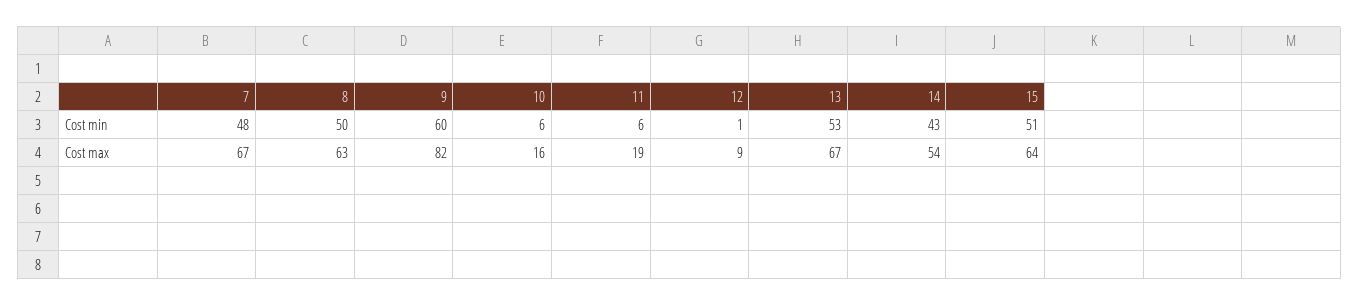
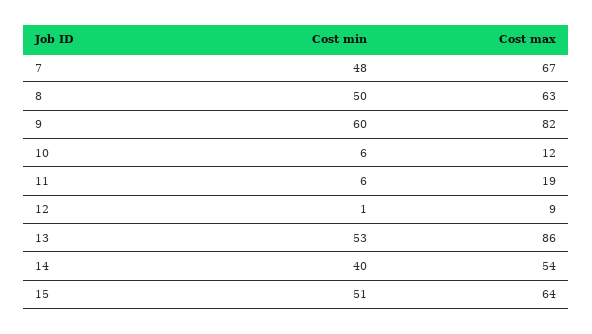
  {
    "7": {
      "Cost min": 48,
      "Cost max": 67
    },
    "8": {
      "Cost min": 50,
      "Cost max": 63
    },
    "9": {
      "Cost min": 60,
      "Cost max": 82
    },
    "10": {
      "Cost min": 6,
-     "Cost max": 16
+     "Cost max": 12
    },
    "11": {
      "Cost min": 6,
      "Cost max": 19
    },
    "12": {
      "Cost min": 1,
      "Cost max": 9
    },
    "13": {
      "Cost min": 53,
-     "Cost max": 67
+     "Cost max": 86
    },
    "14": {
-     "Cost min": 43,
+     "Cost min": 40,
      "Cost max": 54
    },
    "15": {
      "Cost min": 51,
      "Cost max": 64
    }
  }

